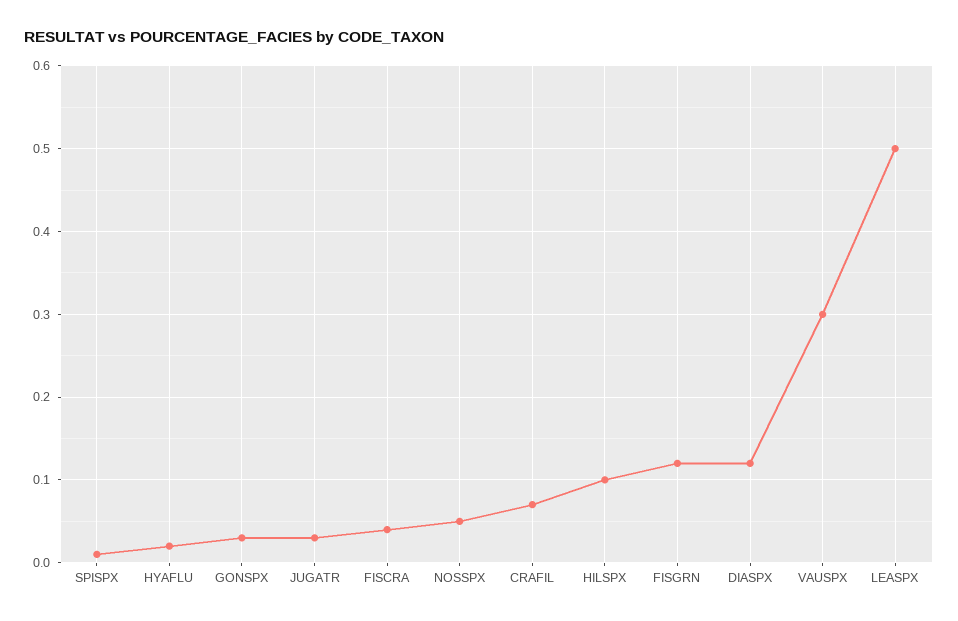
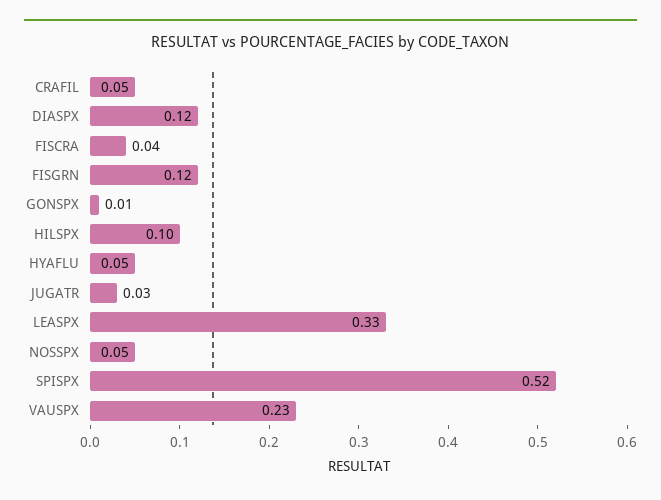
  {
-   "SPISPX": 0.01,
+   "SPISPX": 0.52,
-   "HYAFLU": 0.02,
+   "HYAFLU": 0.05,
-   "GONSPX": 0.03,
+   "GONSPX": 0.01,
    "JUGATR": 0.03,
    "FISCRA": 0.04,
    "NOSSPX": 0.05,
-   "CRAFIL": 0.07,
+   "CRAFIL": 0.05,
    "HILSPX": 0.1,
    "FISGRN": 0.12,
    "DIASPX": 0.12,
-   "VAUSPX": 0.3,
+   "VAUSPX": 0.23,
-   "LEASPX": 0.5
+   "LEASPX": 0.33
  }

